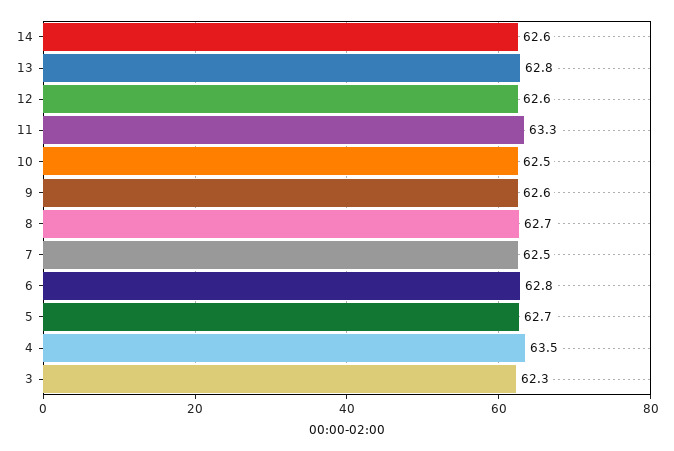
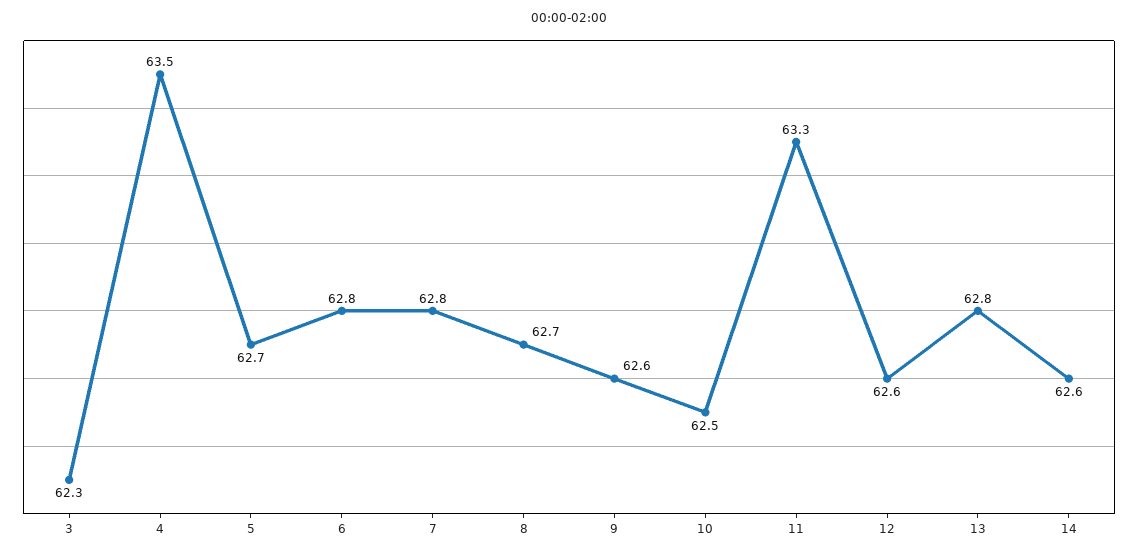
  {
    "14": 62.6,
    "13": 62.8,
    "12": 62.6,
    "11": 63.3,
    "10": 62.5,
    "9": 62.6,
    "8": 62.7,
-   "7": 62.5,
+   "7": 62.8,
    "6": 62.8,
    "5": 62.7,
    "4": 63.5,
    "3": 62.3
  }

